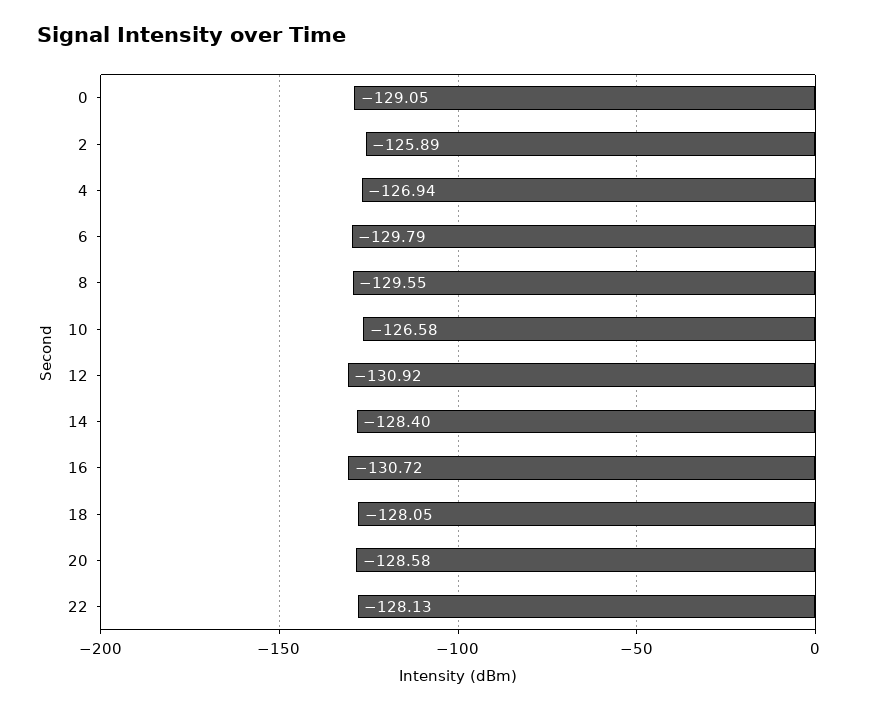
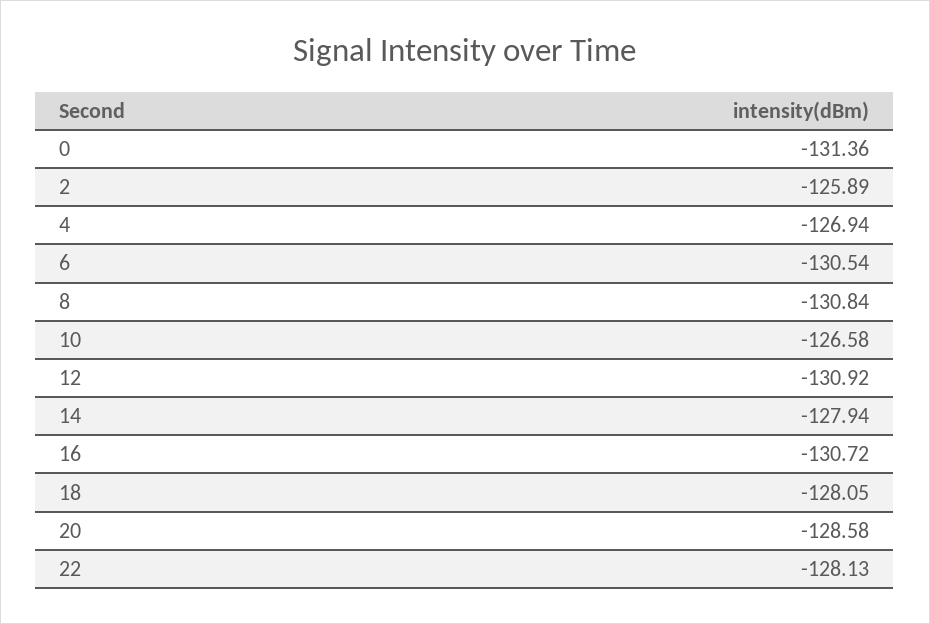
  {
-   "0": -129.05,
+   "0": -131.36,
    "2": -125.89,
    "4": -126.94,
-   "6": -129.79,
+   "6": -130.54,
-   "8": -129.55,
+   "8": -130.84,
    "10": -126.58,
    "12": -130.92,
-   "14": -128.4,
+   "14": -127.94,
    "16": -130.72,
    "18": -128.05,
    "20": -128.58,
    "22": -128.13
  }

